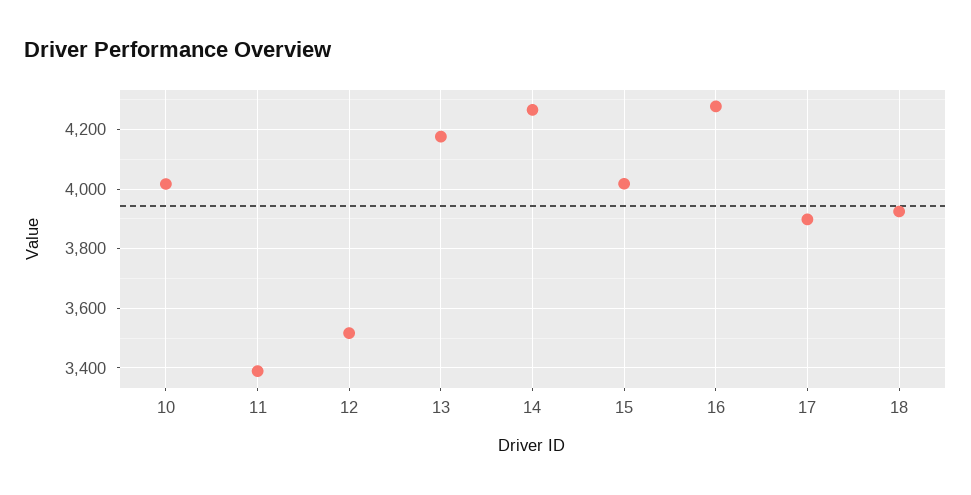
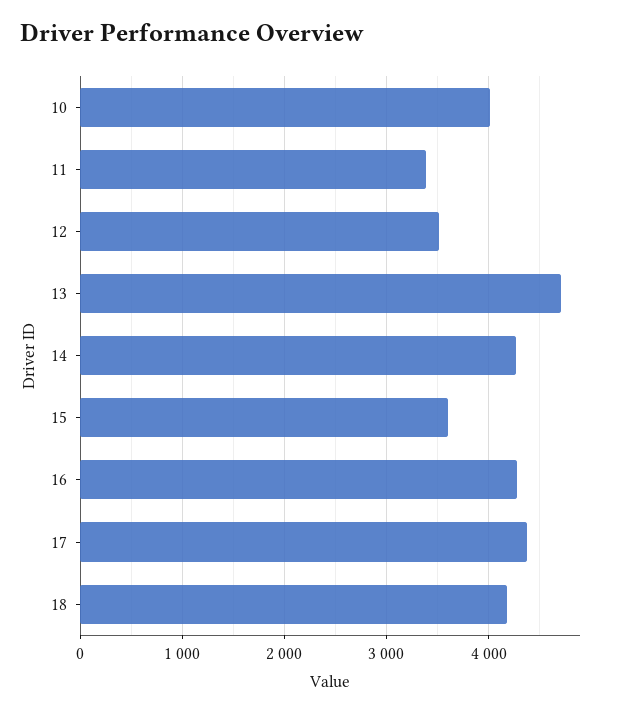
  {
    "10": 4025,
    "11": 3400,
    "12": 3525,
-   "13": 4175,
+   "13": 4700,
    "14": 4275,
-   "15": 4025,
+   "15": 3600,
    "16": 4275,
-   "17": 3900,
+   "17": 4400,
-   "18": 3925
+   "18": 4200
  }

